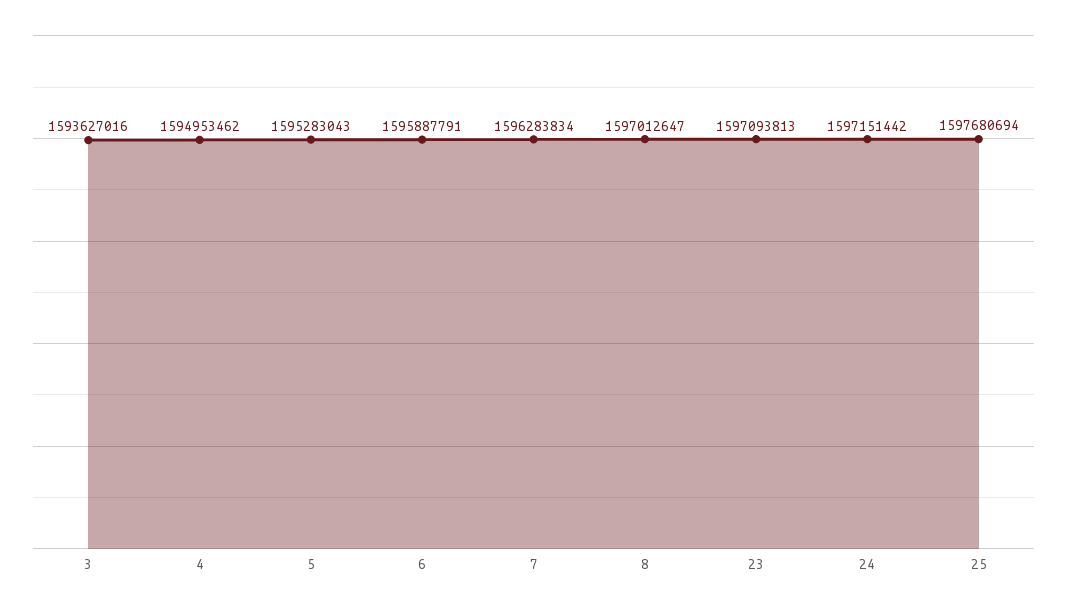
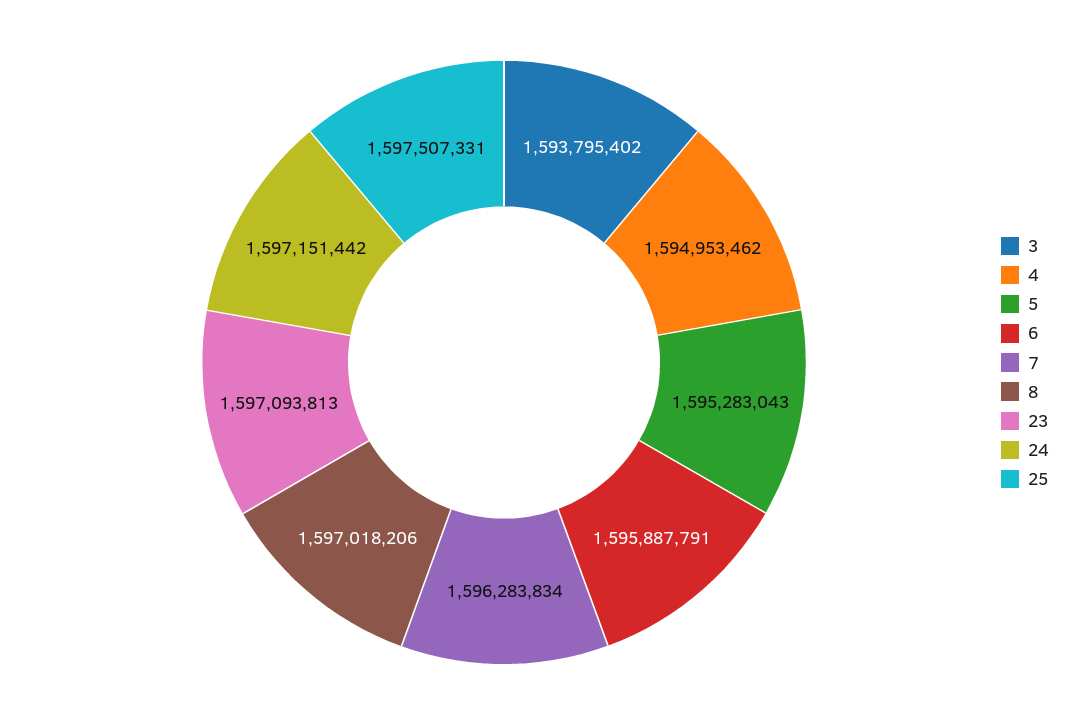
  {
-   "3": 1593627016,
+   "3": 1593795402,
    "4": 1594953462,
    "5": 1595283043,
    "6": 1595887791,
    "7": 1596283834,
-   "8": 1597012647,
+   "8": 1597018206,
    "23": 1597093813,
    "24": 1597151442,
-   "25": 1597680694
+   "25": 1597507331
  }

